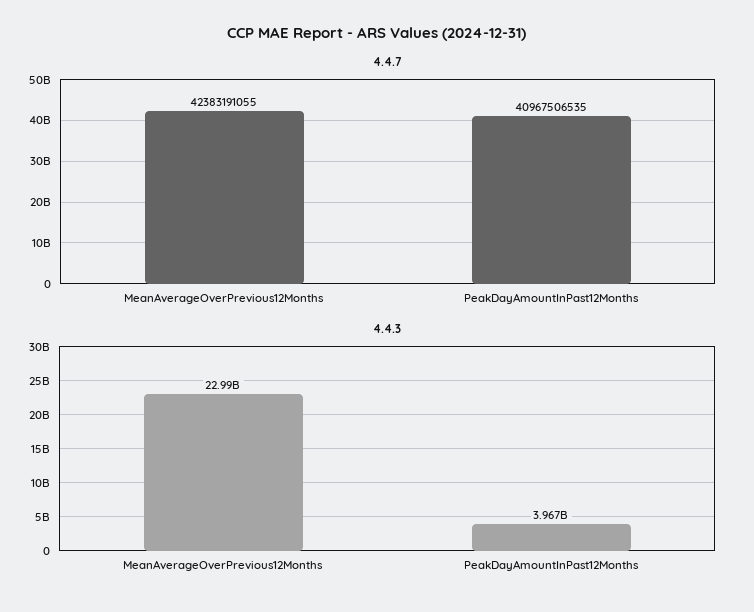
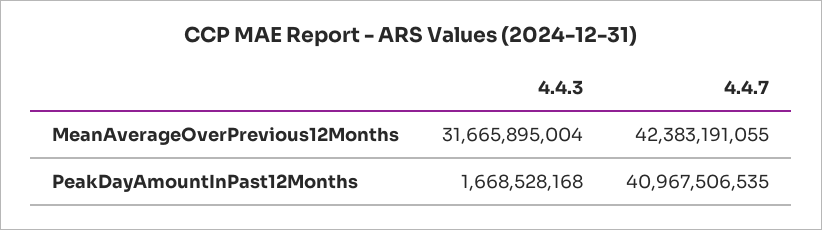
  {
    "4.4.7": {
      "MeanAverageOverPrevious12Months": 42383191055,
      "PeakDayAmountInPast12Months": 40967506535
    },
    "4.4.3": {
-     "MeanAverageOverPrevious12Months": 22990000000,
+     "MeanAverageOverPrevious12Months": 31665895004,
-     "PeakDayAmountInPast12Months": 3967000000
+     "PeakDayAmountInPast12Months": 1668528168
    }
  }

